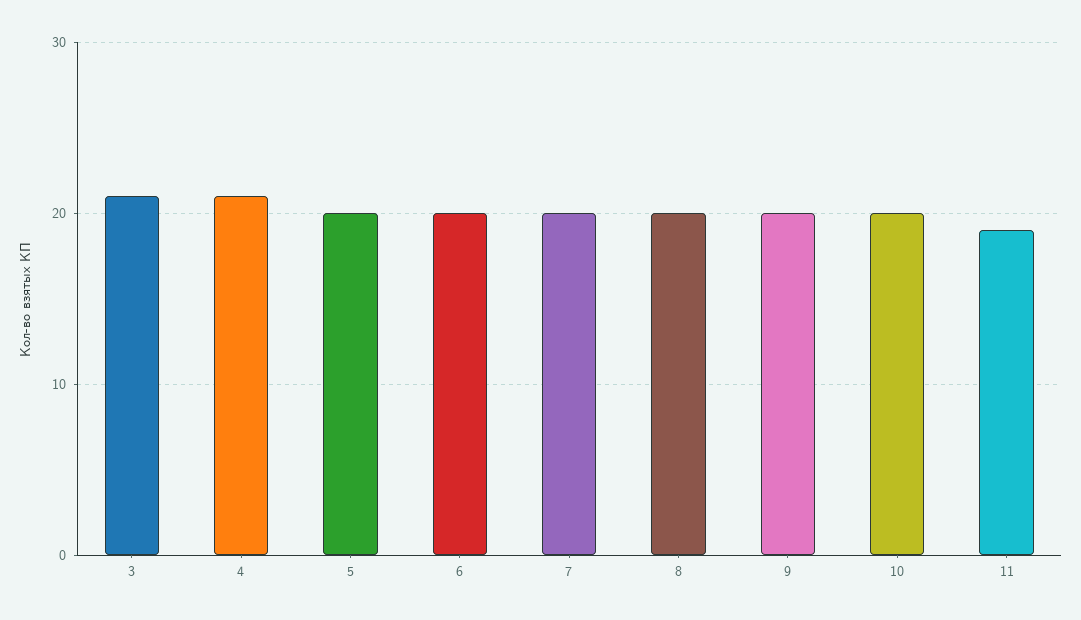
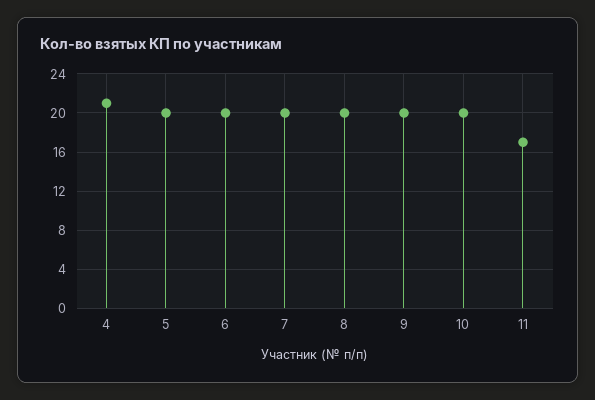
  {
-   "3": 21,
    "4": 21,
    "5": 20,
    "6": 20,
    "7": 20,
    "8": 20,
    "9": 20,
    "10": 20,
-   "11": 19
+   "11": 17
  }

